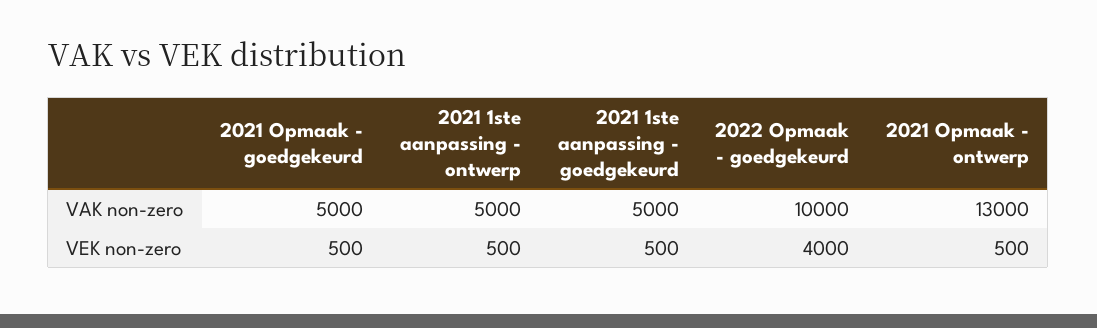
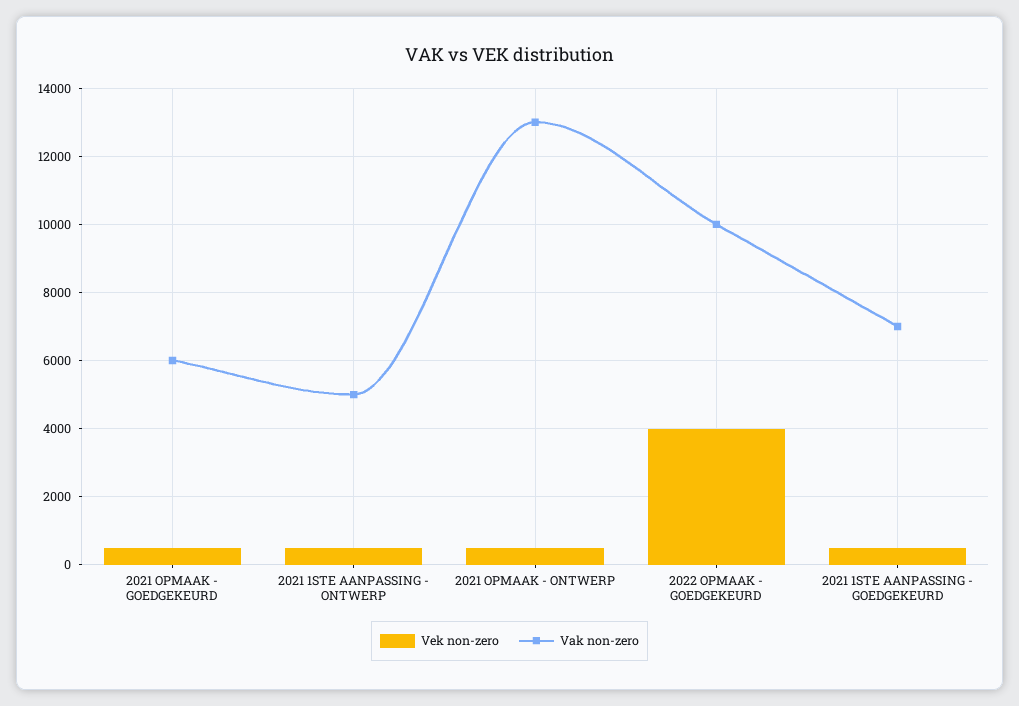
  {
    "VAK non-zero": {
-     "2021 Opmaak - goedgekeurd": 5000,
+     "2021 Opmaak - goedgekeurd": 6000,
      "2021 1ste aanpassing - ontwerp": 5000,
-     "2021 1ste aanpassing - goedgekeurd": 5000,
+     "2021 1ste aanpassing - goedgekeurd": 7000,
      "2022 Opmaak - goedgekeurd": 10000,
      "2021 Opmaak - ontwerp": 13000
    },
    "VEK non-zero": {
      "2021 Opmaak - goedgekeurd": 500,
      "2021 1ste aanpassing - ontwerp": 500,
      "2021 1ste aanpassing - goedgekeurd": 500,
      "2022 Opmaak - goedgekeurd": 4000,
      "2021 Opmaak - ontwerp": 500
    }
  }

